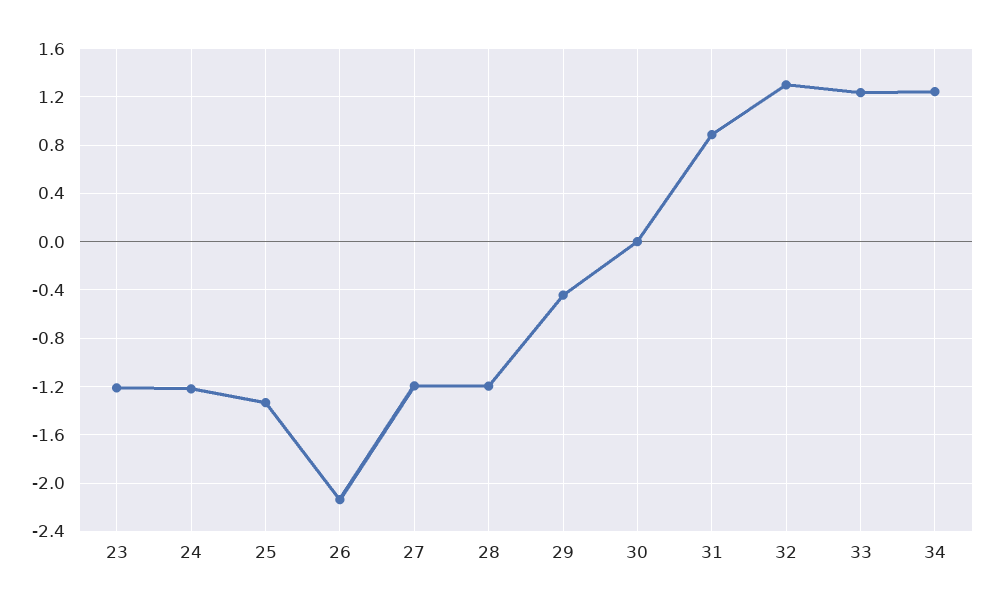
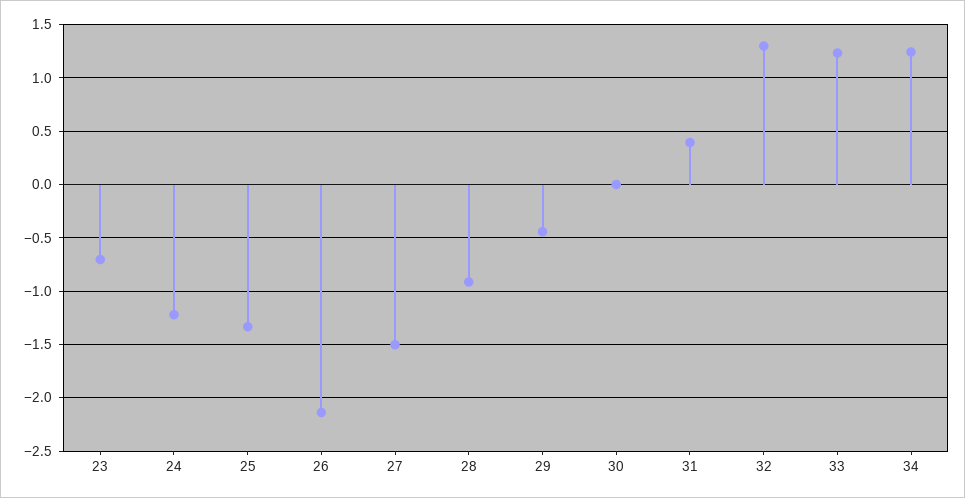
  {
-   "23": -1.2,
+   "23": -0.7,
    "24": -1.2,
    "25": -1.35,
    "26": -2.15,
-   "27": -1.2,
+   "27": -1.5,
-   "28": -1.2,
+   "28": -0.9,
    "29": -0.45,
    "30": 0,
-   "31": 0.9,
+   "31": 0.4,
    "32": 1.3,
    "33": 1.25,
    "34": 1.25
  }

